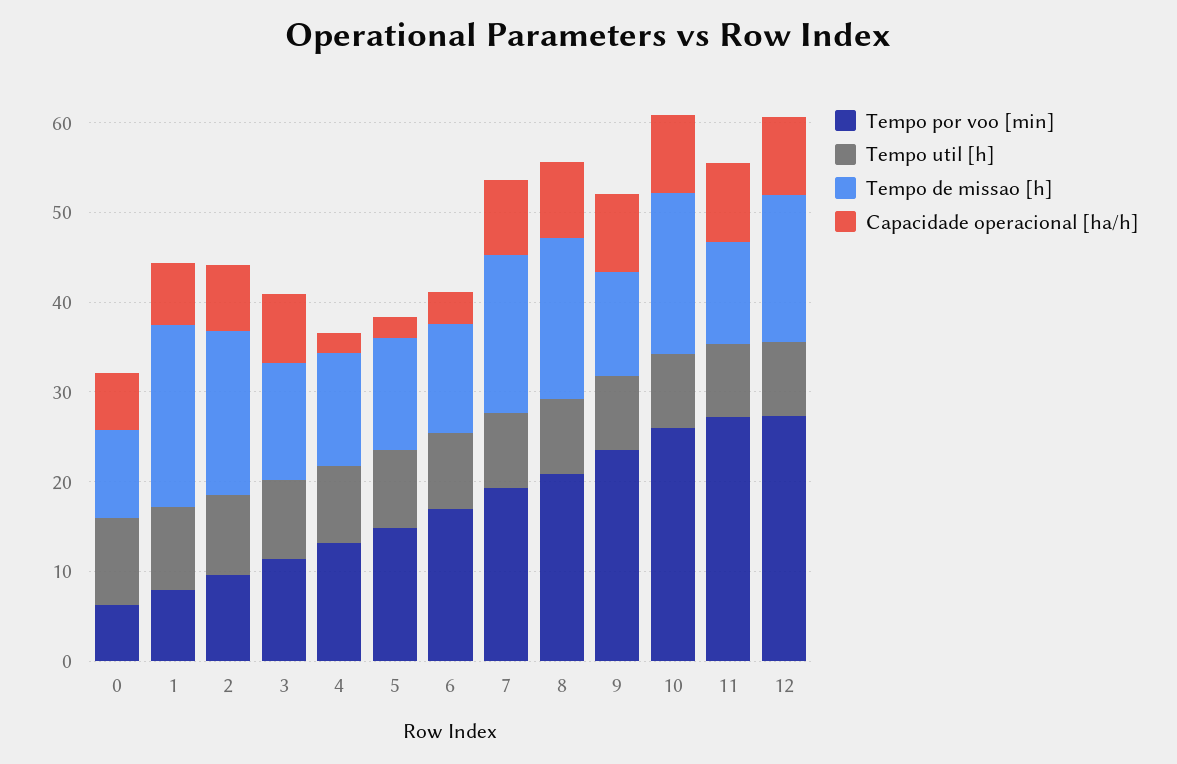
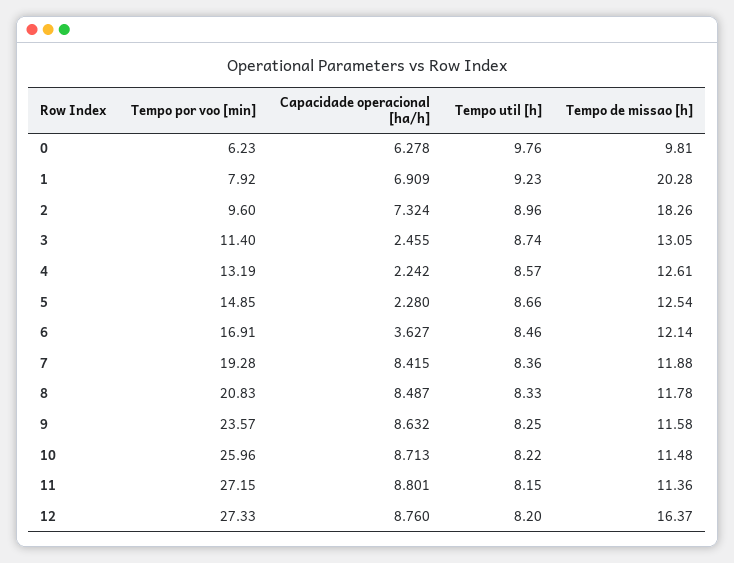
  {
    "Tempo por voo [min]": {
      "0": 6.23,
      "1": 7.92,
      "2": 9.6,
      "3": 11.4,
      "4": 13.19,
      "5": 14.85,
      "6": 16.91,
      "7": 19.28,
      "8": 20.83,
      "9": 23.57,
      "10": 25.96,
      "11": 27.15,
      "12": 27.33
    },
    "Tempo util [h]": {
      "0": 9.76,
      "1": 9.23,
      "2": 8.96,
      "3": 8.74,
      "4": 8.57,
      "5": 8.66,
      "6": 8.46,
      "7": 8.36,
      "8": 8.33,
      "9": 8.25,
      "10": 8.22,
      "11": 8.15,
      "12": 8.2
    },
    "Tempo de missao [h]": {
      "0": 9.81,
      "1": 20.28,
      "2": 18.26,
      "3": 13.05,
      "4": 12.61,
      "5": 12.54,
      "6": 12.14,
-     "7": 18,
+     "7": 11.88,
-     "8": 18,
+     "8": 11.78,
      "9": 11.58,
-     "10": 18,
+     "10": 11.48,
      "11": 11.36,
      "12": 16.37
    },
    "Capacidade operacional [ha/h]": {
      "0": 6.278,
      "1": 6.909,
      "2": 7.324,
-     "3": 8,
+     "3": 2.455,
      "4": 2.242,
      "5": 2.28,
      "6": 3.627,
      "7": 8.415,
      "8": 8.487,
      "9": 8.632,
      "10": 8.713,
      "11": 8.801,
      "12": 8.76
    }
  }

